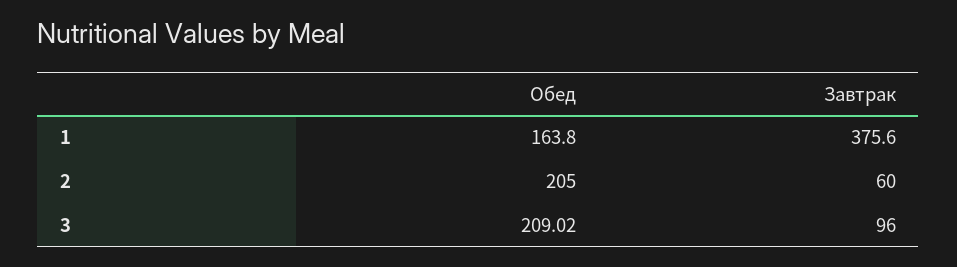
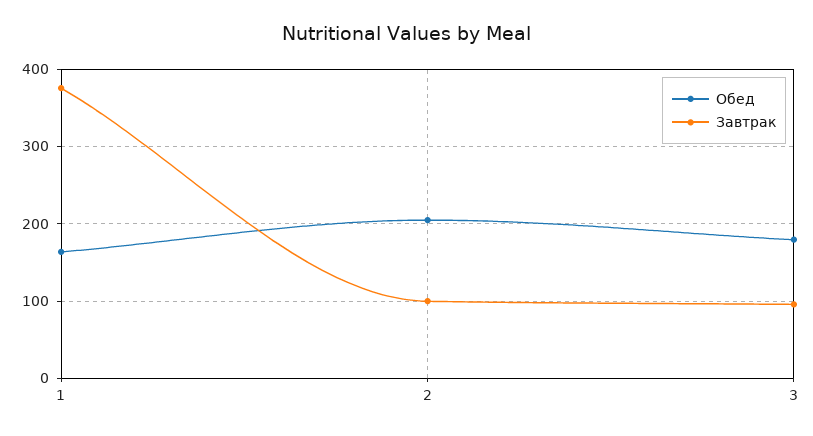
  {
    "Обед": {
      "1": 163.8,
      "2": 205,
-     "3": 209.02
+     "3": 180
    },
    "Завтрак": {
      "1": 375.6,
-     "2": 60,
+     "2": 100,
      "3": 96
    }
  }

